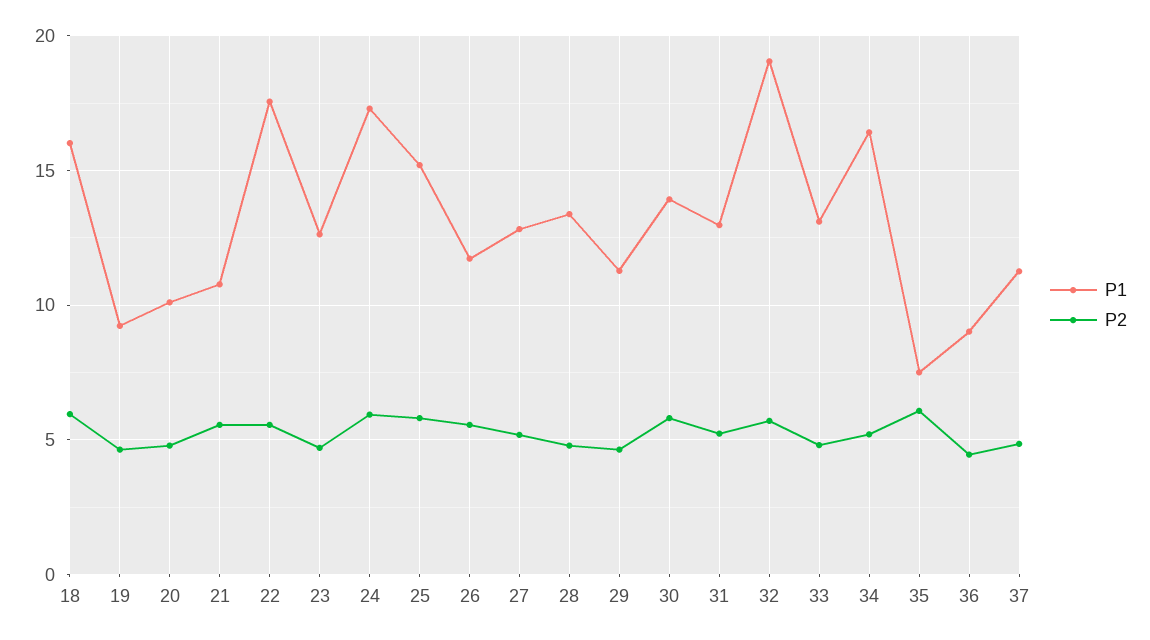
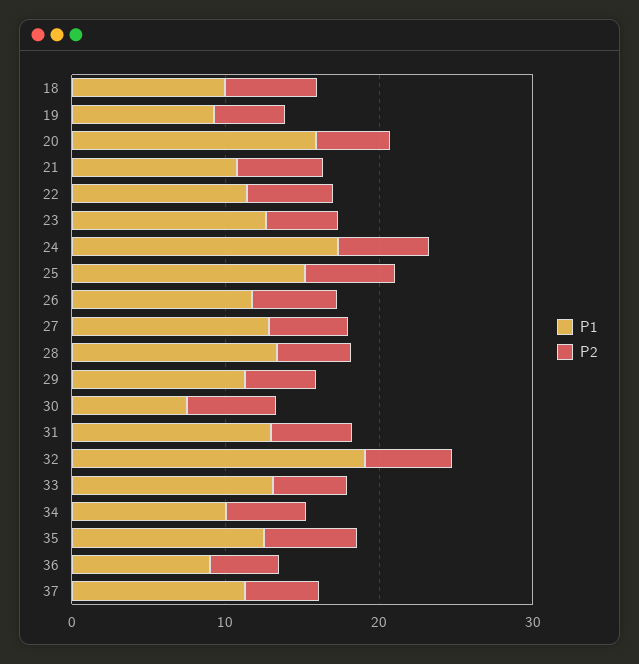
  {
    "P1": {
-     "18": 16,
+     "18": 10,
      "19": 9,
-     "20": 10,
+     "20": 16,
      "21": 11,
-     "22": 17.5,
+     "22": 12,
      "23": 12.5,
      "24": 17.5,
      "25": 15,
      "26": 11.5,
      "27": 13,
      "28": 13.5,
      "29": 11.5,
-     "30": 14,
+     "30": 8,
      "31": 13,
      "32": 19,
      "33": 13,
-     "34": 16.5,
+     "34": 10,
-     "35": 7.5,
+     "35": 12,
      "36": 9,
      "37": 11.5
    },
    "P2": {
      "18": 6,
      "19": 4.5,
      "20": 5,
      "21": 5.5,
      "22": 5.5,
      "23": 4.5,
      "24": 6,
      "25": 6,
      "26": 5.5,
      "27": 5,
      "28": 5,
      "29": 4.5,
      "30": 6,
      "31": 5,
      "32": 5.5,
      "33": 5,
      "34": 5,
      "35": 6,
      "36": 4.5,
      "37": 5
    }
  }

